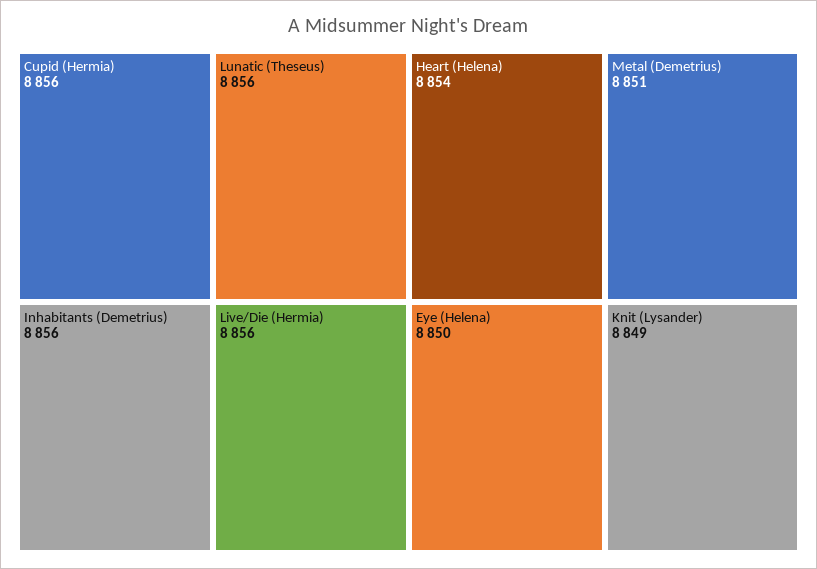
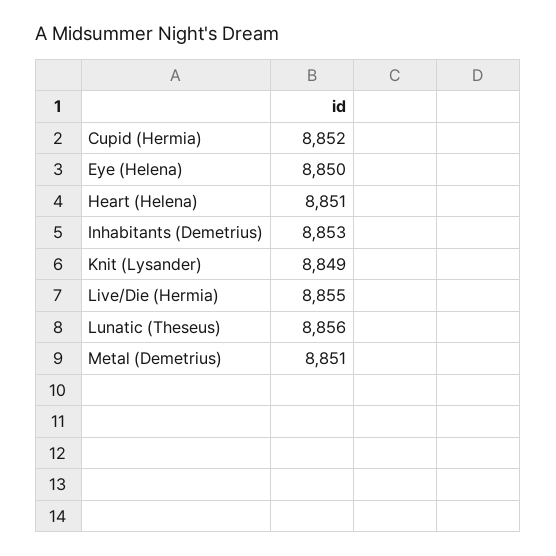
  {
-   "Cupid (Hermia)": 8856,
+   "Cupid (Hermia)": 8852,
    "Lunatic (Theseus)": 8856,
-   "Inhabitants (Demetrius)": 8856,
+   "Inhabitants (Demetrius)": 8853,
-   "Live/Die (Hermia)": 8856,
+   "Live/Die (Hermia)": 8855,
-   "Heart (Helena)": 8854,
+   "Heart (Helena)": 8851,
    "Metal (Demetrius)": 8851,
    "Eye (Helena)": 8850,
    "Knit (Lysander)": 8849
  }

